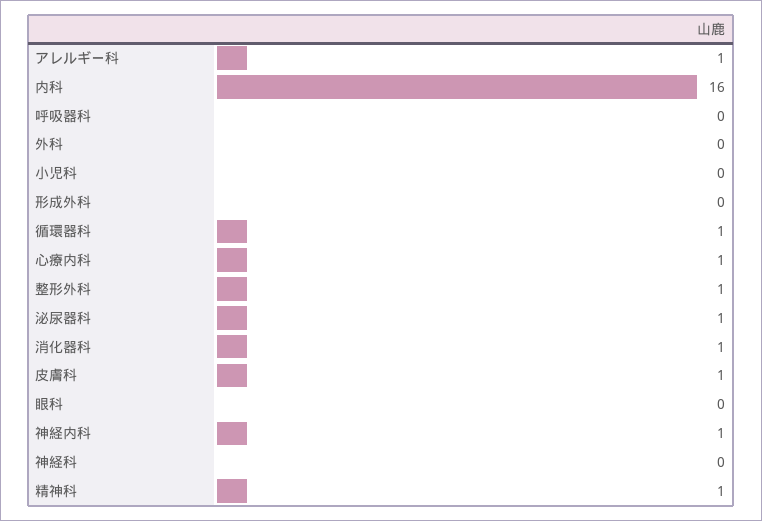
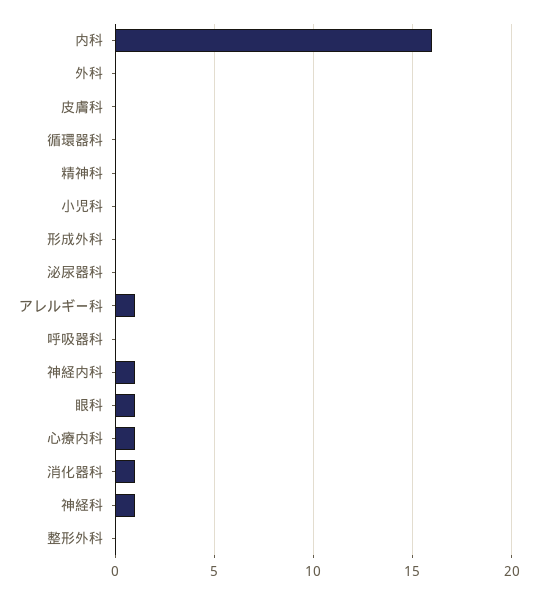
  {
    "アレルギー科": 1,
    "内科": 16,
    "呼吸器科": 0,
    "外科": 0,
    "小児科": 0,
    "形成外科": 0,
-   "循環器科": 1,
+   "循環器科": 0,
    "心療内科": 1,
-   "整形外科": 1,
+   "整形外科": 0,
-   "泌尿器科": 1,
+   "泌尿器科": 0,
    "消化器科": 1,
-   "皮膚科": 1,
+   "皮膚科": 0,
-   "眼科": 0,
+   "眼科": 1,
    "神経内科": 1,
-   "神経科": 0,
+   "神経科": 1,
-   "精神科": 1
+   "精神科": 0
  }

